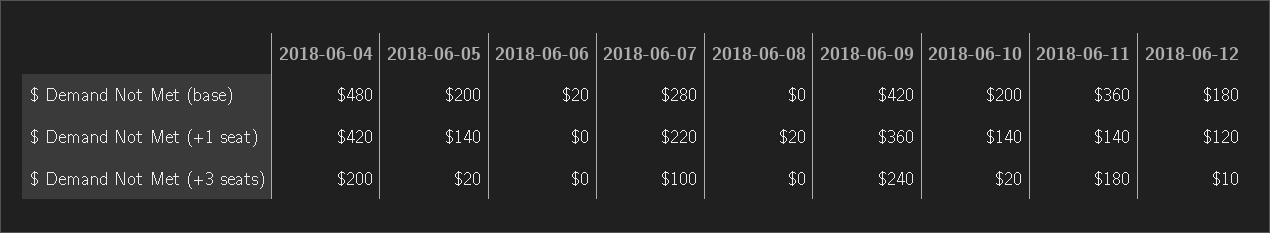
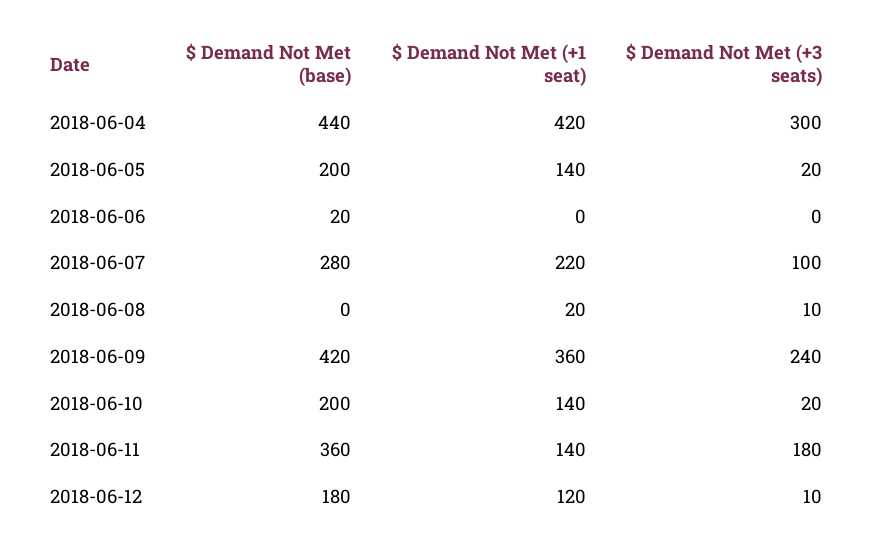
  {
    "2018-06-04": {
-     "$ Demand Not Met (base)": 480,
+     "$ Demand Not Met (base)": 440,
      "$ Demand Not Met (+1 seat)": 420,
-     "$ Demand Not Met (+3 seats)": 200
+     "$ Demand Not Met (+3 seats)": 300
    },
    "2018-06-05": {
      "$ Demand Not Met (base)": 200,
      "$ Demand Not Met (+1 seat)": 140,
      "$ Demand Not Met (+3 seats)": 20
    },
    "2018-06-06": {
      "$ Demand Not Met (base)": 20,
      "$ Demand Not Met (+1 seat)": 0,
      "$ Demand Not Met (+3 seats)": 0
    },
    "2018-06-07": {
      "$ Demand Not Met (base)": 280,
      "$ Demand Not Met (+1 seat)": 220,
      "$ Demand Not Met (+3 seats)": 100
    },
    "2018-06-08": {
      "$ Demand Not Met (base)": 0,
      "$ Demand Not Met (+1 seat)": 20,
-     "$ Demand Not Met (+3 seats)": 0
+     "$ Demand Not Met (+3 seats)": 10
    },
    "2018-06-09": {
      "$ Demand Not Met (base)": 420,
      "$ Demand Not Met (+1 seat)": 360,
      "$ Demand Not Met (+3 seats)": 240
    },
    "2018-06-10": {
      "$ Demand Not Met (base)": 200,
      "$ Demand Not Met (+1 seat)": 140,
      "$ Demand Not Met (+3 seats)": 20
    },
    "2018-06-11": {
      "$ Demand Not Met (base)": 360,
      "$ Demand Not Met (+1 seat)": 140,
      "$ Demand Not Met (+3 seats)": 180
    },
    "2018-06-12": {
      "$ Demand Not Met (base)": 180,
      "$ Demand Not Met (+1 seat)": 120,
      "$ Demand Not Met (+3 seats)": 10
    }
  }

